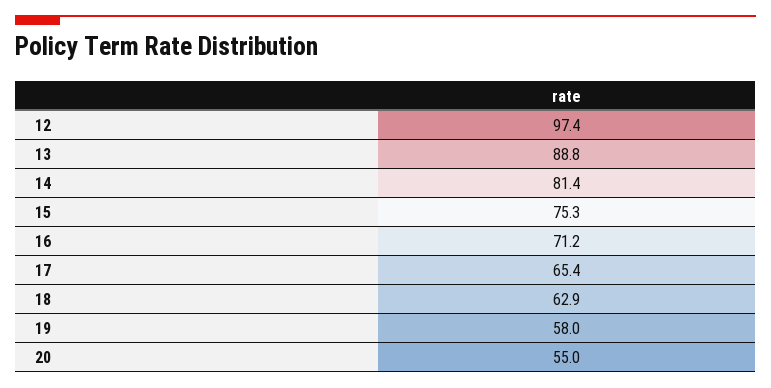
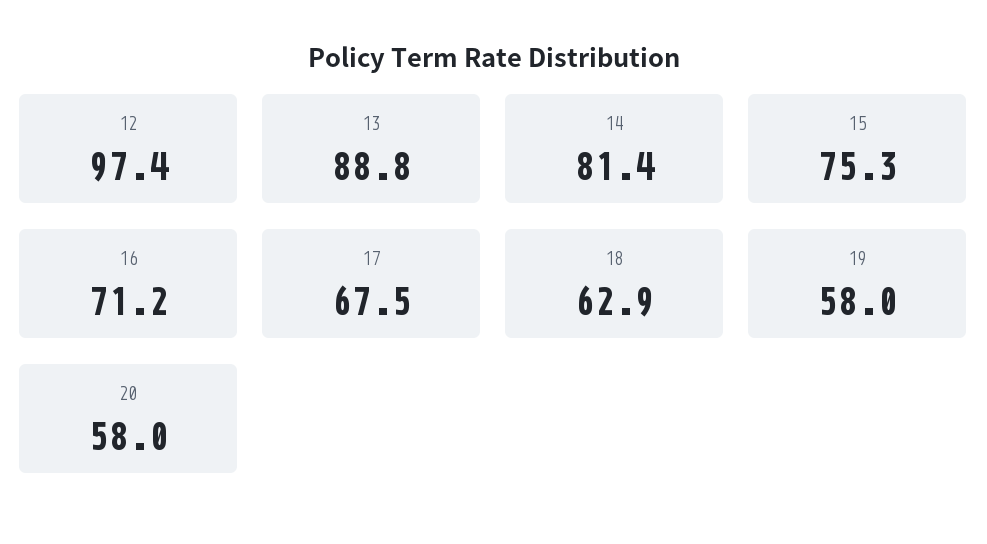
  {
    "12": 97.4,
    "13": 88.8,
    "14": 81.4,
    "15": 75.3,
    "16": 71.2,
-   "17": 65.4,
+   "17": 67.5,
    "18": 62.9,
    "19": 58,
-   "20": 55
+   "20": 58
  }

